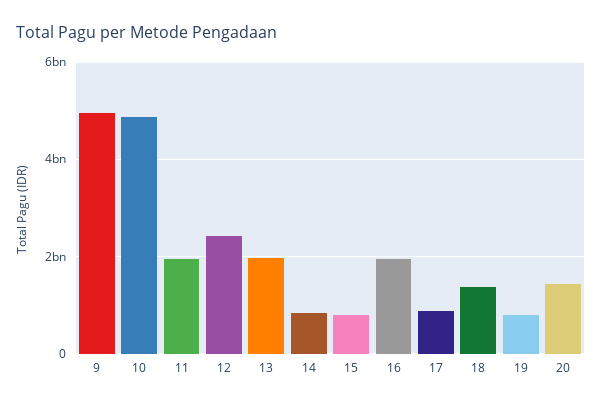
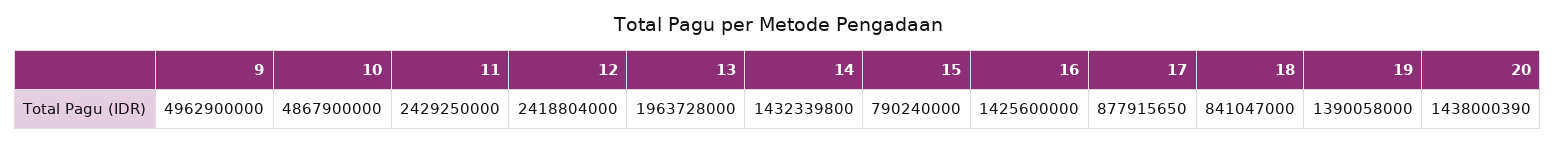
  {
    "9": 4962900000,
    "10": 4867900000,
-   "11": 2000000000,
+   "11": 2429250000,
    "12": 2418804000,
    "13": 1963728000,
-   "14": 800000000,
+   "14": 1432339800,
    "15": 790240000,
-   "16": 2000000000,
+   "16": 1425600000,
    "17": 877915650,
-   "18": 1400000000,
+   "18": 841047000,
-   "19": 800000000,
+   "19": 1390058000,
    "20": 1438000390
  }

